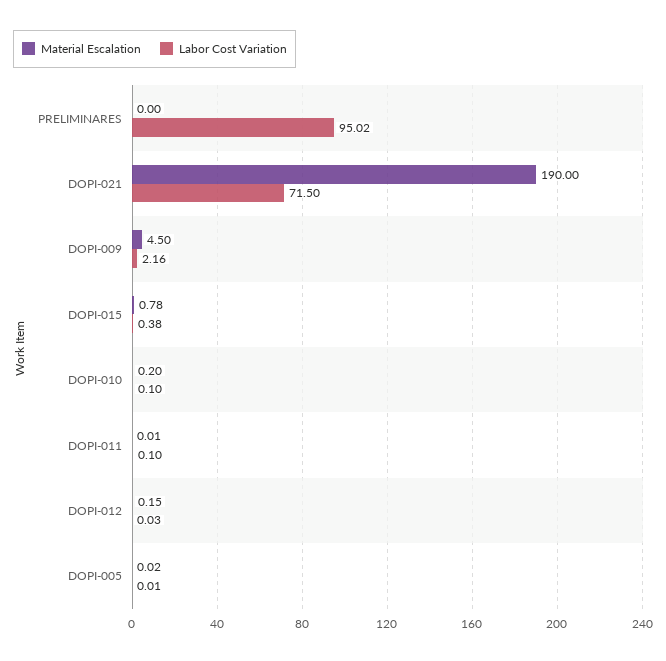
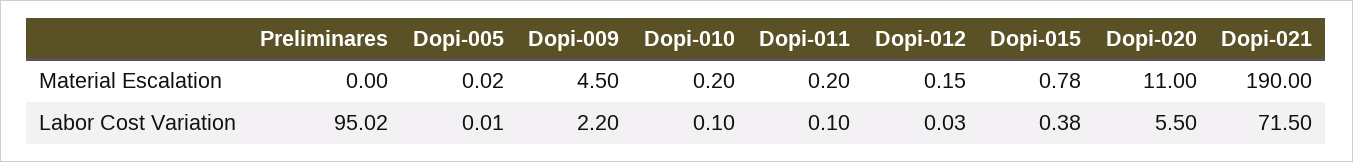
  {
    "Material Escalation": {
      "PRELIMINARES": 0,
      "DOPI-021": 190,
      "DOPI-009": 4.5,
      "DOPI-015": 0.78,
      "DOPI-010": 0.2,
-     "DOPI-011": 0.01,
+     "DOPI-011": 0.2,
      "DOPI-012": 0.15,
-     "DOPI-005": 0.02
+     "DOPI-005": 0.02,
+     "Dopi-020": 11
    },
    "Labor Cost Variation": {
      "PRELIMINARES": 95.02,
      "DOPI-021": 71.5,
-     "DOPI-009": 2.16,
+     "DOPI-009": 2.2,
      "DOPI-015": 0.38,
      "DOPI-010": 0.1,
      "DOPI-011": 0.1,
      "DOPI-012": 0.03,
-     "DOPI-005": 0.01
+     "DOPI-005": 0.01,
+     "Dopi-020": 5.5
    }
  }

